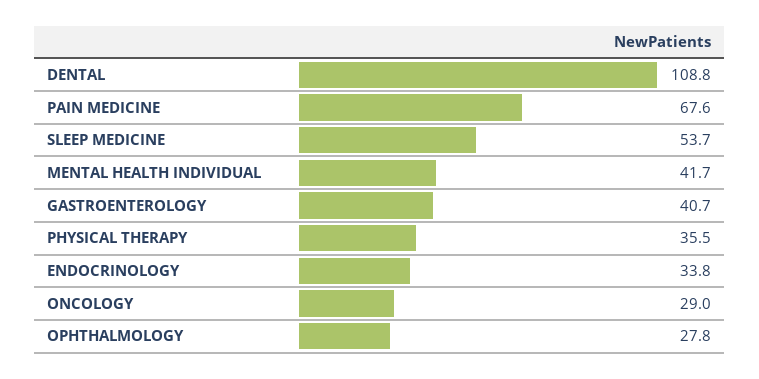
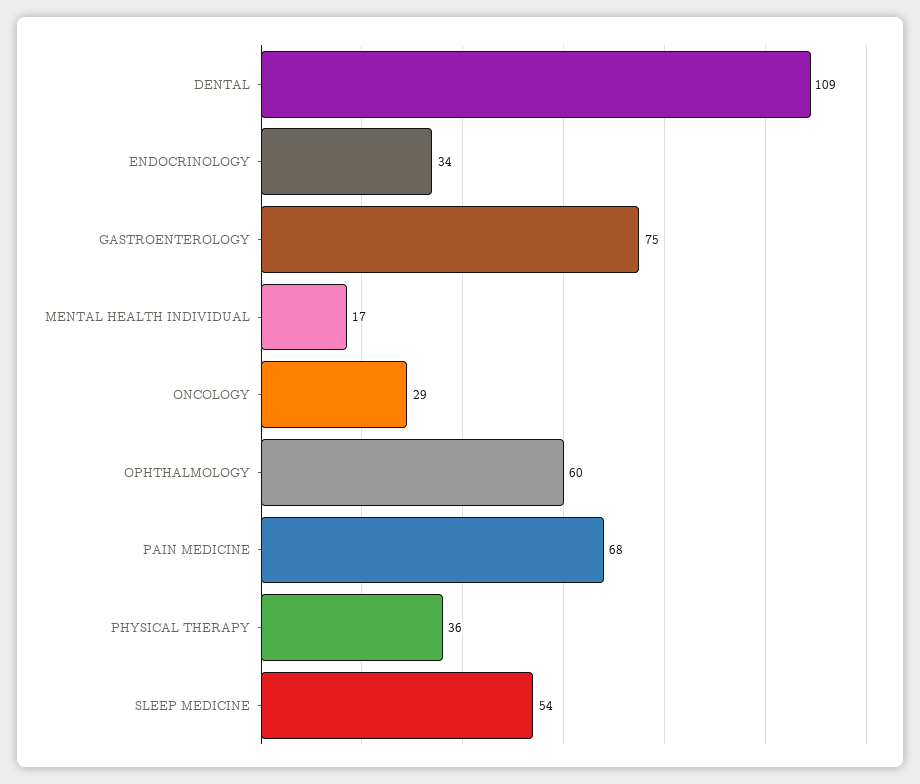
  {
    "DENTAL": 108.8,
    "PAIN MEDICINE": 67.6,
    "SLEEP MEDICINE": 53.7,
-   "MENTAL HEALTH INDIVIDUAL": 41.7,
+   "MENTAL HEALTH INDIVIDUAL": 17,
-   "GASTROENTEROLOGY": 40.7,
+   "GASTROENTEROLOGY": 75,
    "PHYSICAL THERAPY": 35.5,
    "ENDOCRINOLOGY": 33.8,
    "ONCOLOGY": 29,
-   "OPHTHALMOLOGY": 27.8
+   "OPHTHALMOLOGY": 60
  }

